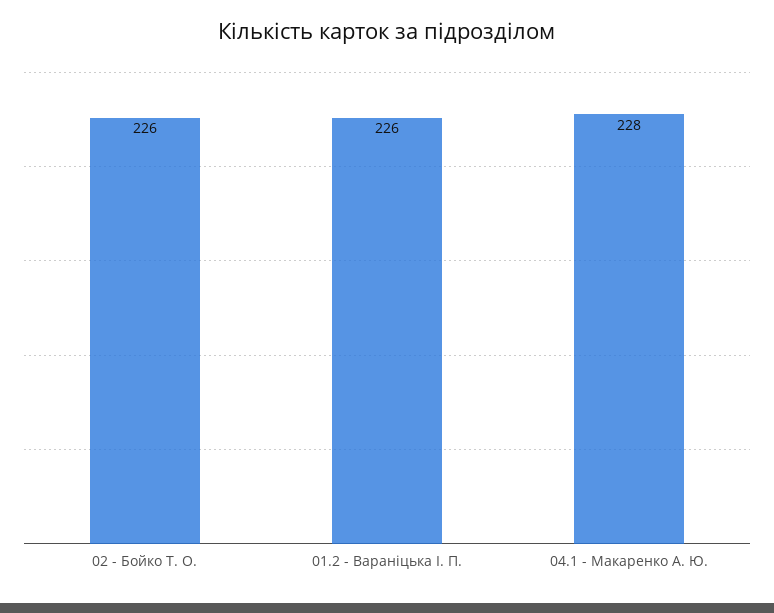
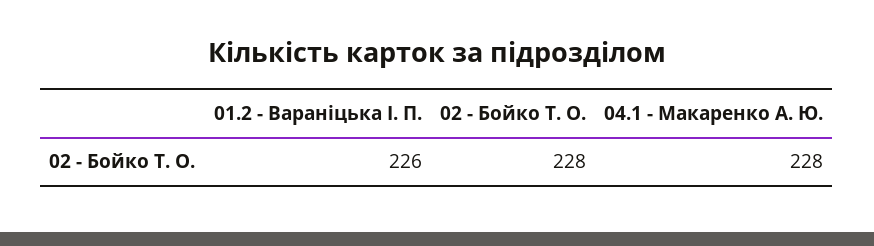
  {
-   "02 - Бойко Т. О.": 226,
+   "02 - Бойко Т. О.": 228,
    "01.2 - Вараніцька І. П.": 226,
    "04.1 - Макаренко А. Ю.": 228
  }

